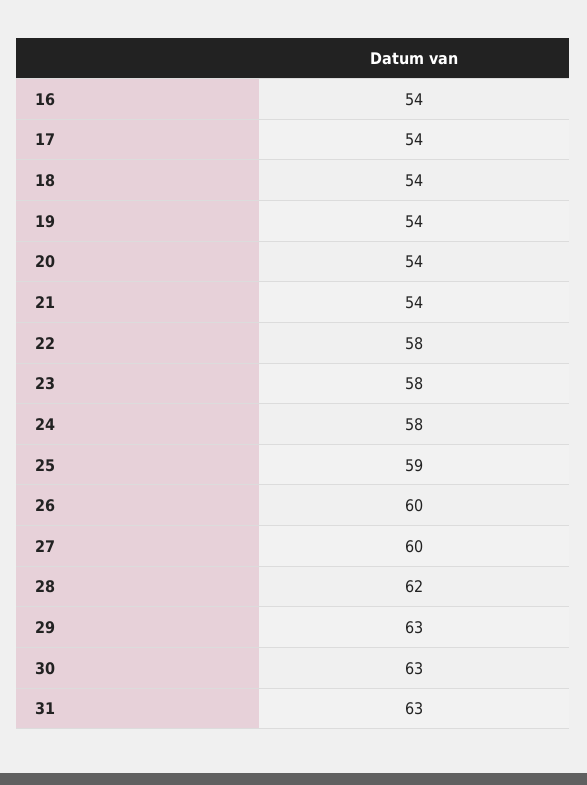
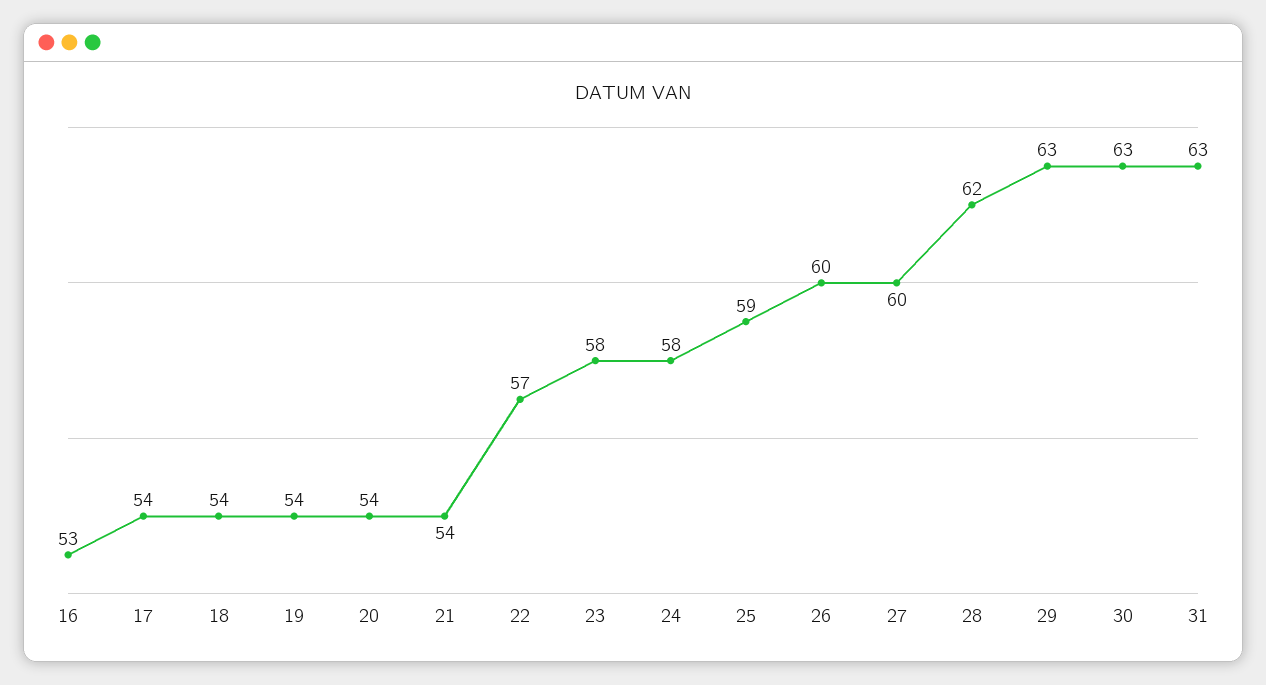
  {
-   "16": 54,
+   "16": 53,
    "17": 54,
    "18": 54,
    "19": 54,
    "20": 54,
    "21": 54,
-   "22": 58,
+   "22": 57,
    "23": 58,
    "24": 58,
    "25": 59,
    "26": 60,
    "27": 60,
    "28": 62,
    "29": 63,
    "30": 63,
    "31": 63
  }

